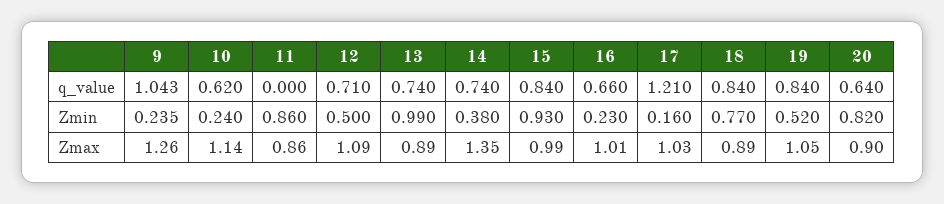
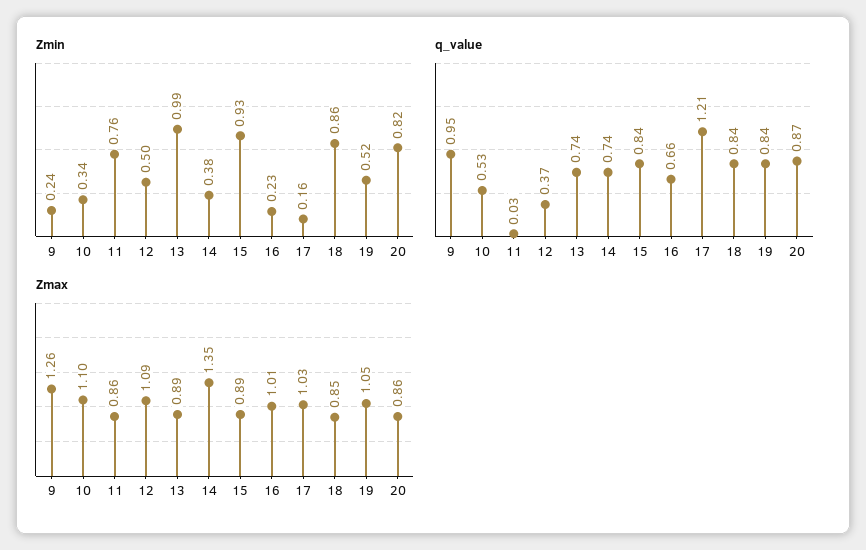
  {
    "q_value": {
-     "9": 1.043,
+     "9": 0.95,
-     "10": 0.62,
+     "10": 0.53,
-     "11": 0,
+     "11": 0.03,
-     "12": 0.71,
+     "12": 0.37,
      "13": 0.74,
      "14": 0.74,
      "15": 0.84,
      "16": 0.66,
      "17": 1.21,
      "18": 0.84,
      "19": 0.84,
-     "20": 0.64
+     "20": 0.87
    },
    "Zmin": {
      "9": 0.235,
-     "10": 0.24,
+     "10": 0.34,
-     "11": 0.86,
+     "11": 0.76,
      "12": 0.5,
      "13": 0.99,
      "14": 0.38,
      "15": 0.93,
      "16": 0.23,
      "17": 0.16,
-     "18": 0.77,
+     "18": 0.86,
      "19": 0.52,
      "20": 0.82
    },
    "Zmax": {
      "9": 1.26,
-     "10": 1.14,
+     "10": 1.1,
      "11": 0.86,
      "12": 1.09,
      "13": 0.89,
      "14": 1.35,
-     "15": 0.99,
+     "15": 0.89,
      "16": 1.01,
      "17": 1.03,
-     "18": 0.89,
+     "18": 0.85,
      "19": 1.05,
-     "20": 0.9
+     "20": 0.86
    }
  }

